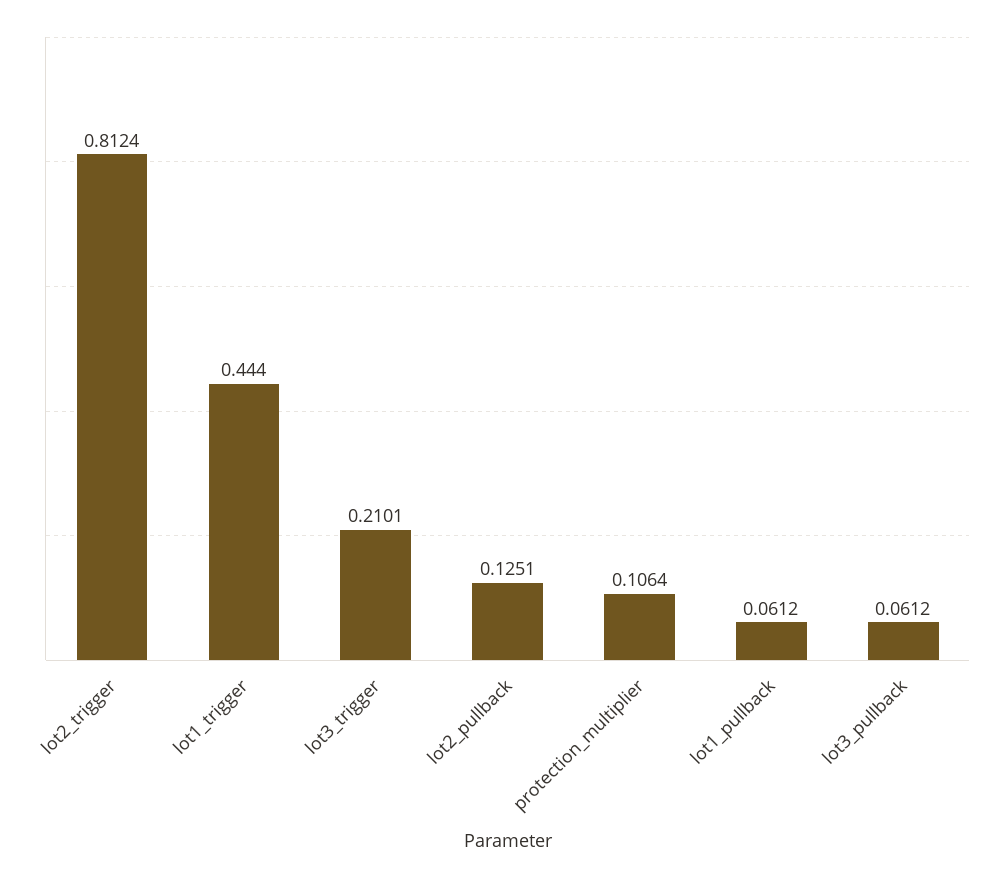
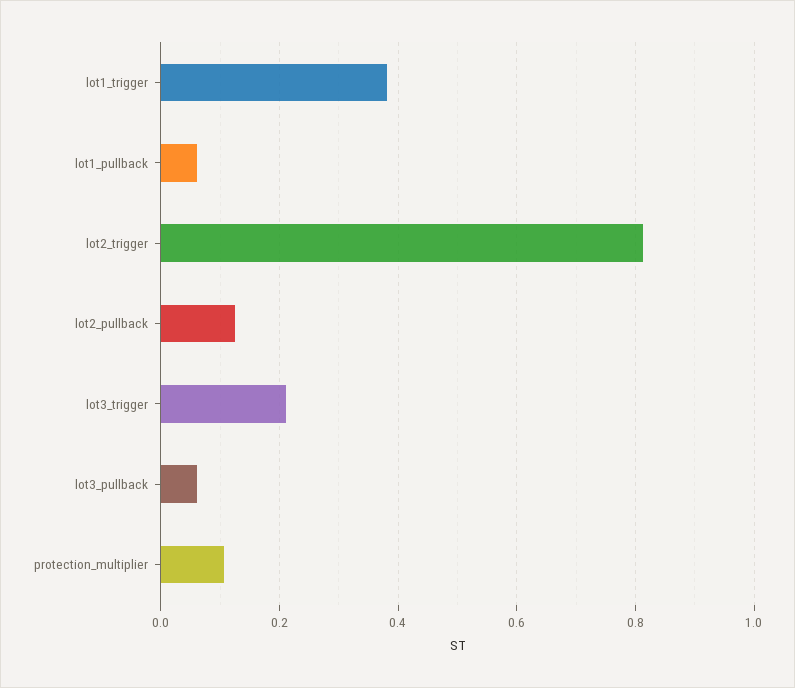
  {
    "lot2_trigger": 0.8124,
-   "lot1_trigger": 0.444,
+   "lot1_trigger": 0.38,
    "lot3_trigger": 0.2101,
    "lot2_pullback": 0.1251,
    "protection_multiplier": 0.1064,
    "lot1_pullback": 0.0612,
    "lot3_pullback": 0.0612
  }

